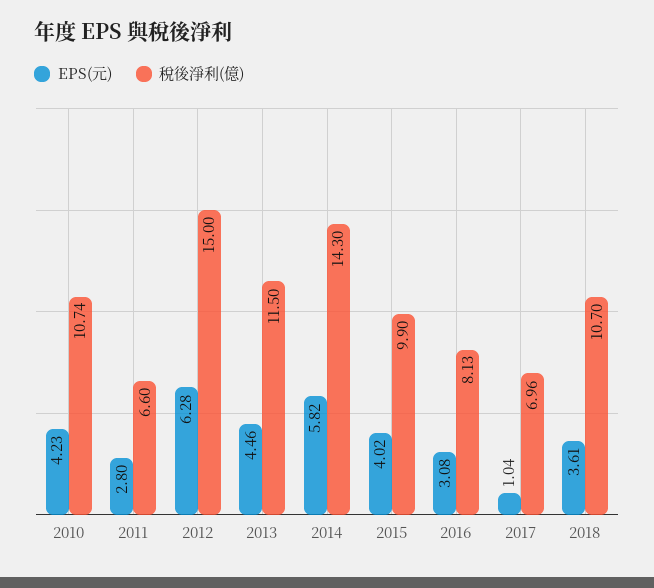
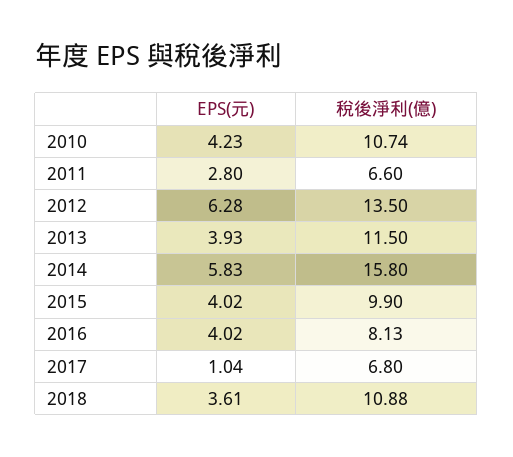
  {
    "EPS(元)": {
      "2010": 4.23,
      "2011": 2.8,
      "2012": 6.28,
-     "2013": 4.46,
+     "2013": 3.93,
-     "2014": 5.82,
+     "2014": 5.83,
      "2015": 4.02,
-     "2016": 3.08,
+     "2016": 4.02,
      "2017": 1.04,
      "2018": 3.61
    },
    "稅後淨利(億)": {
      "2010": 10.74,
      "2011": 6.6,
-     "2012": 15,
+     "2012": 13.5,
      "2013": 11.5,
-     "2014": 14.3,
+     "2014": 15.8,
      "2015": 9.9,
      "2016": 8.13,
-     "2017": 6.96,
+     "2017": 6.8,
-     "2018": 10.7
+     "2018": 10.88
    }
  }

